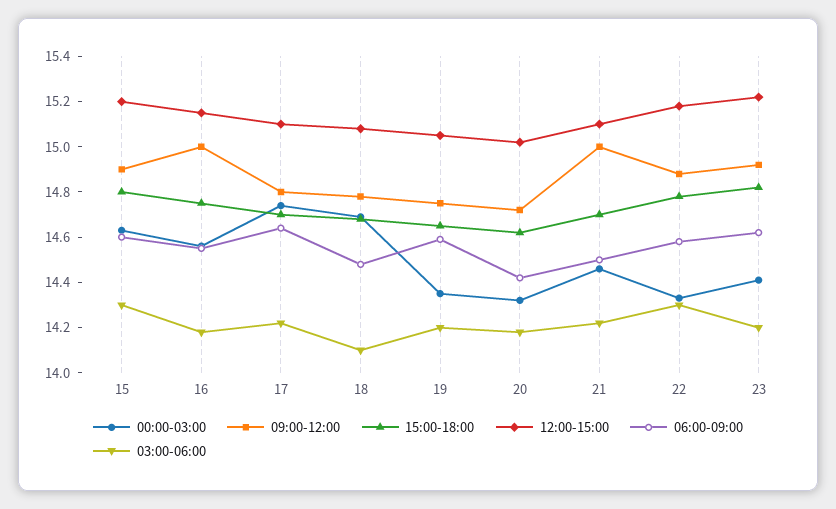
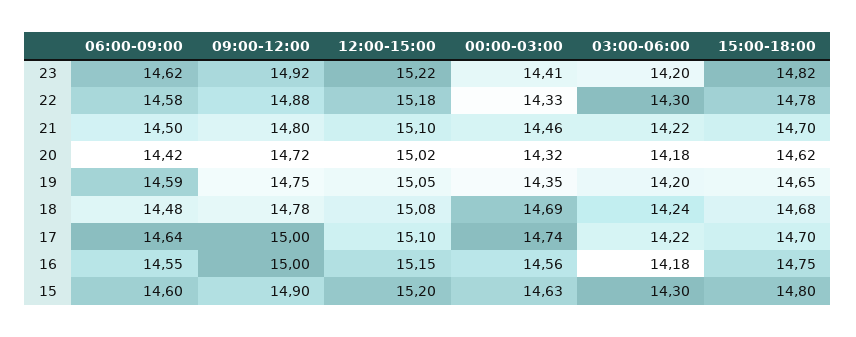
  {
    "00:00-03:00": {
      "15": 14.63,
      "16": 14.56,
      "17": 14.74,
      "18": 14.69,
      "19": 14.35,
      "20": 14.32,
      "21": 14.46,
      "22": 14.33,
      "23": 14.41
    },
    "09:00-12:00": {
      "15": 14.9,
      "16": 15,
-     "17": 14.8,
+     "17": 15,
      "18": 14.78,
      "19": 14.75,
      "20": 14.72,
-     "21": 15,
+     "21": 14.8,
      "22": 14.88,
      "23": 14.92
    },
    "15:00-18:00": {
      "15": 14.8,
      "16": 14.75,
      "17": 14.7,
      "18": 14.68,
      "19": 14.65,
      "20": 14.62,
      "21": 14.7,
      "22": 14.78,
      "23": 14.82
    },
    "12:00-15:00": {
      "15": 15.2,
      "16": 15.15,
      "17": 15.1,
      "18": 15.08,
      "19": 15.05,
      "20": 15.02,
      "21": 15.1,
      "22": 15.18,
      "23": 15.22
    },
    "06:00-09:00": {
      "15": 14.6,
      "16": 14.55,
      "17": 14.64,
      "18": 14.48,
      "19": 14.59,
      "20": 14.42,
      "21": 14.5,
      "22": 14.58,
      "23": 14.62
    },
    "03:00-06:00": {
      "15": 14.3,
      "16": 14.18,
      "17": 14.22,
-     "18": 14.1,
+     "18": 14.24,
      "19": 14.2,
      "20": 14.18,
      "21": 14.22,
      "22": 14.3,
      "23": 14.2
    }
  }

